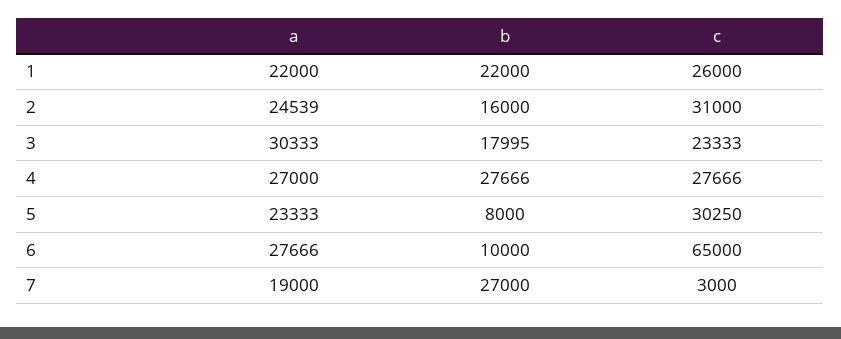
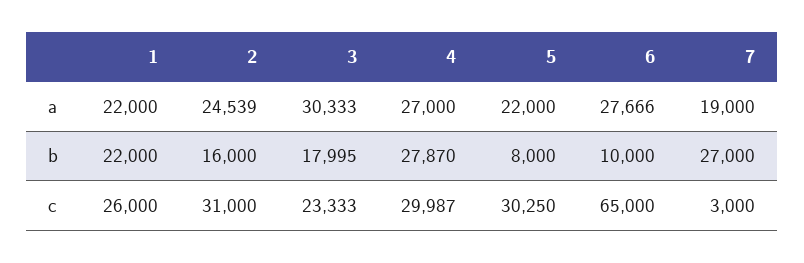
  {
    "a": {
      "1": 22000,
      "2": 24539,
      "3": 30333,
      "4": 27000,
-     "5": 23333,
+     "5": 22000,
      "6": 27666,
      "7": 19000
    },
    "b": {
      "1": 22000,
      "2": 16000,
      "3": 17995,
-     "4": 27666,
+     "4": 27870,
      "5": 8000,
      "6": 10000,
      "7": 27000
    },
    "c": {
      "1": 26000,
      "2": 31000,
      "3": 23333,
-     "4": 27666,
+     "4": 29987,
      "5": 30250,
      "6": 65000,
      "7": 3000
    }
  }

